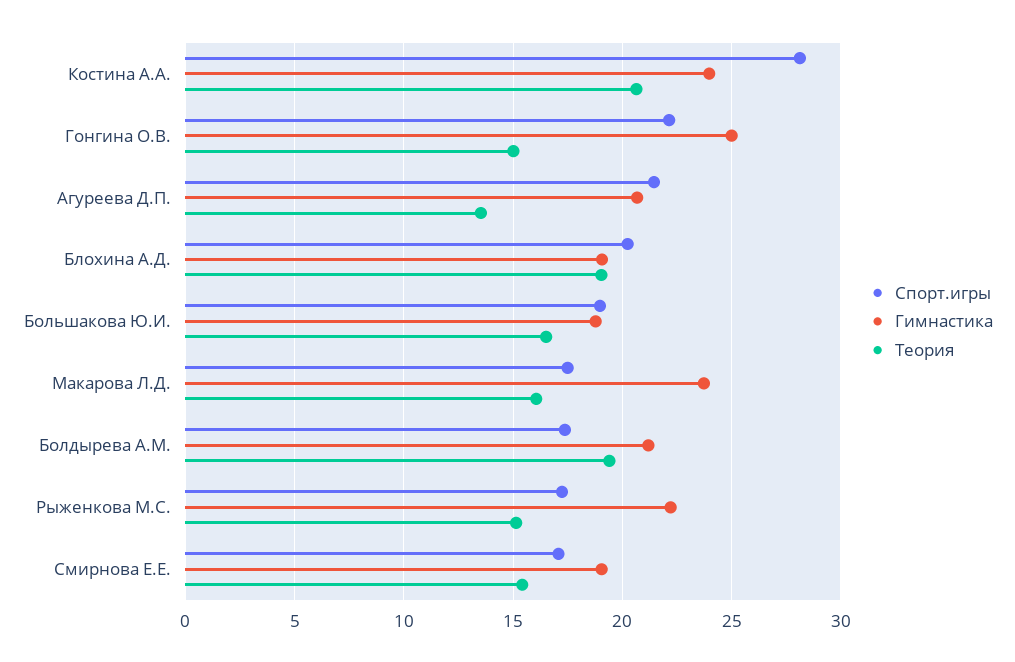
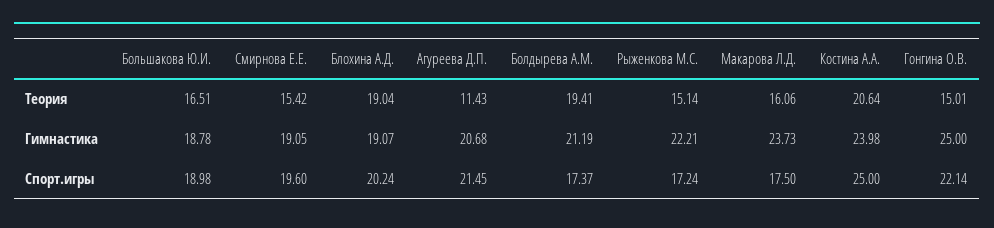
  {
    "Спорт.игры": {
-     "Костина А.А.": 28,
+     "Костина А.А.": 25,
      "Гонгина О.В.": 22.14,
      "Агуреева Д.П.": 21.45,
      "Блохина А.Д.": 20.24,
      "Большакова Ю.И.": 18.98,
      "Макарова Л.Д.": 17.5,
      "Болдырева А.М.": 17.37,
      "Рыженкова М.С.": 17.24,
-     "Смирнова Е.Е.": 17
+     "Смирнова Е.Е.": 19.6
    },
    "Гимнастика": {
      "Костина А.А.": 23.98,
      "Гонгина О.В.": 25,
      "Агуреева Д.П.": 20.68,
      "Блохина А.Д.": 19.07,
      "Большакова Ю.И.": 18.78,
      "Макарова Л.Д.": 23.73,
      "Болдырева А.М.": 21.19,
      "Рыженкова М.С.": 22.21,
      "Смирнова Е.Е.": 19.05
    },
    "Теория": {
      "Костина А.А.": 20.64,
      "Гонгина О.В.": 15.01,
-     "Агуреева Д.П.": 13.5,
+     "Агуреева Д.П.": 11.43,
      "Блохина А.Д.": 19.04,
      "Большакова Ю.И.": 16.51,
      "Макарова Л.Д.": 16.06,
      "Болдырева А.М.": 19.41,
      "Рыженкова М.С.": 15.14,
      "Смирнова Е.Е.": 15.42
    }
  }

